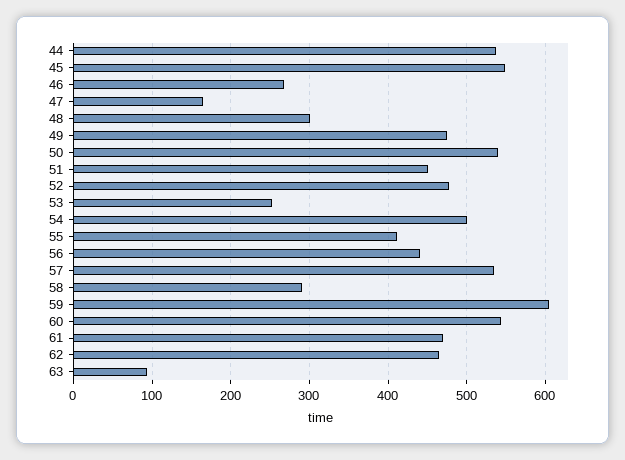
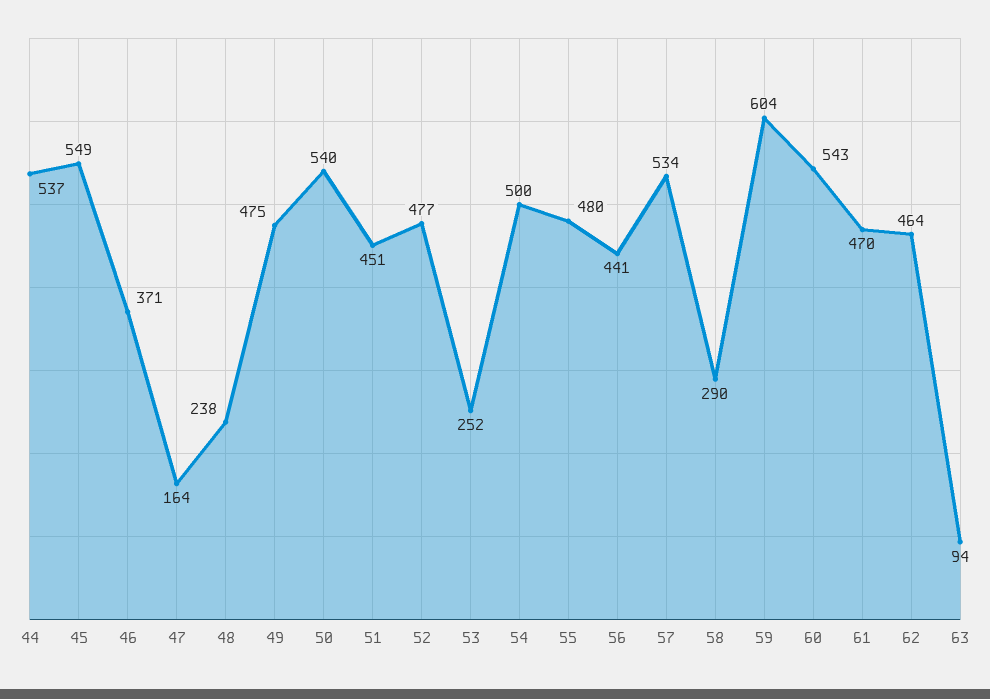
  {
    "44": 537,
    "45": 549,
-   "46": 270,
+   "46": 371,
    "47": 164,
-   "48": 300,
+   "48": 238,
    "49": 475,
    "50": 540,
    "51": 451,
    "52": 477,
    "53": 252,
    "54": 500,
-   "55": 410,
+   "55": 480,
    "56": 441,
    "57": 534,
    "58": 290,
    "59": 604,
    "60": 543,
    "61": 470,
    "62": 464,
    "63": 94
  }

